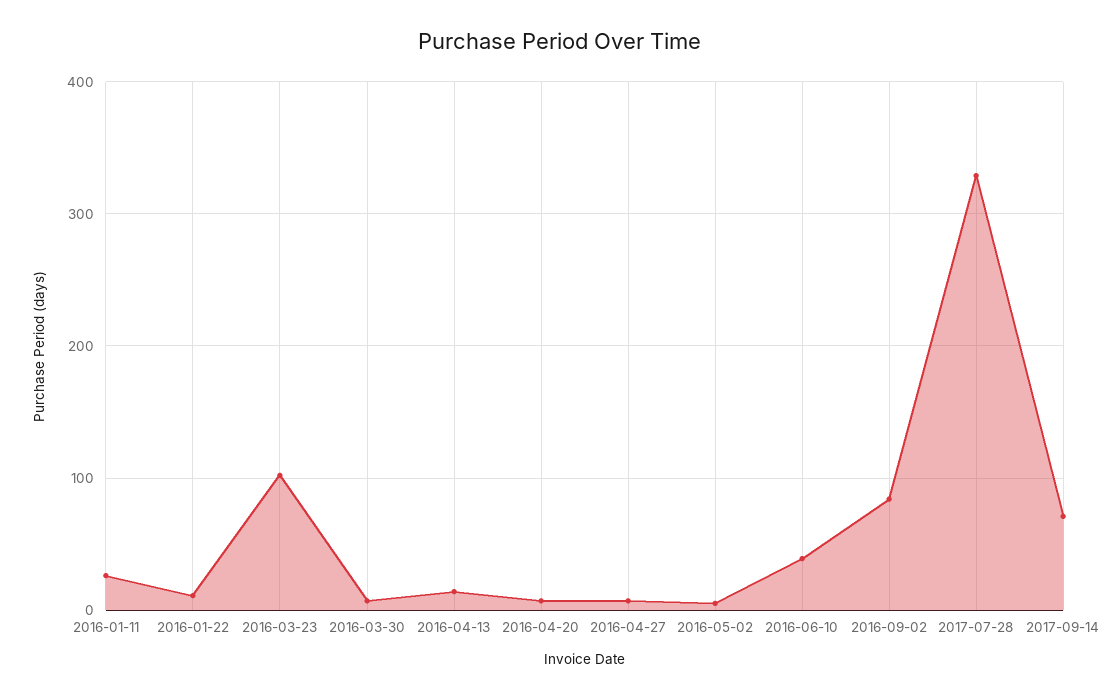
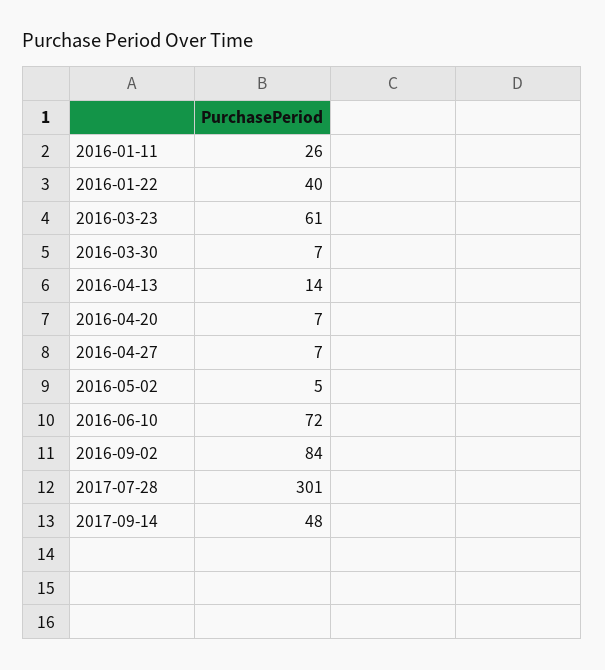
  {
    "2016-01-11": 26,
-   "2016-01-22": 10,
+   "2016-01-22": 40,
-   "2016-03-23": 100,
+   "2016-03-23": 61,
    "2016-03-30": 7,
    "2016-04-13": 14,
    "2016-04-20": 7,
    "2016-04-27": 7,
    "2016-05-02": 5,
-   "2016-06-10": 40,
+   "2016-06-10": 72,
    "2016-09-02": 84,
-   "2017-07-28": 330,
+   "2017-07-28": 301,
-   "2017-09-14": 70
+   "2017-09-14": 48
  }

